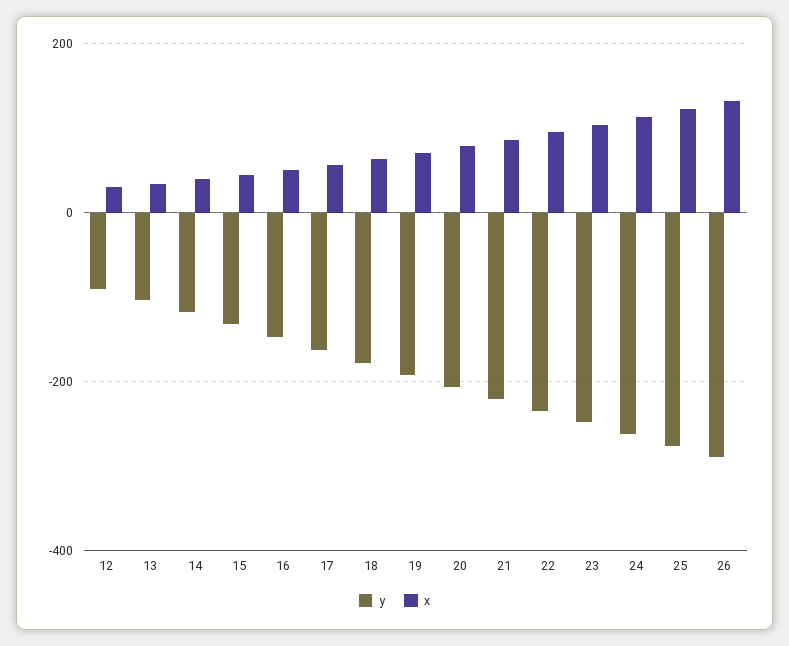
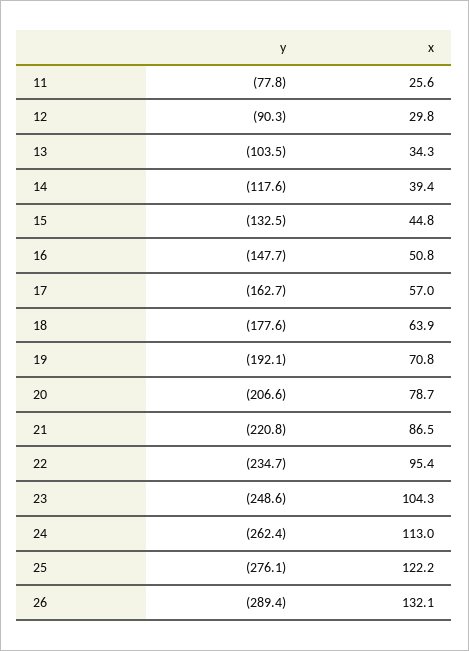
  {
    "y": {
      "12": -90.3,
      "13": -103.5,
      "14": -117.6,
      "15": -132.5,
      "16": -147.7,
      "17": -162.7,
      "18": -177.6,
      "19": -192.1,
      "20": -206.6,
      "21": -220.8,
      "22": -234.7,
      "23": -248.6,
      "24": -262.4,
      "25": -276.1,
-     "26": -289.4
+     "26": -289.4,
+     "11": -77.8
    },
    "x": {
      "12": 29.8,
      "13": 34.3,
      "14": 39.4,
      "15": 44.8,
      "16": 50.8,
      "17": 57,
      "18": 63.9,
      "19": 70.8,
      "20": 78.7,
      "21": 86.5,
      "22": 95.4,
      "23": 104.3,
      "24": 113,
      "25": 122.2,
-     "26": 132.1
+     "26": 132.1,
+     "11": 25.6
    }
  }

